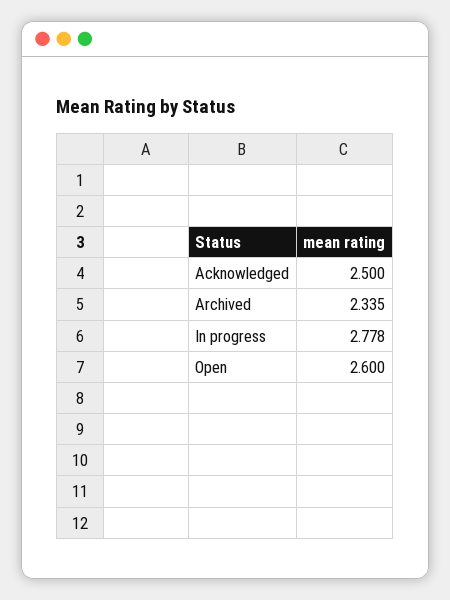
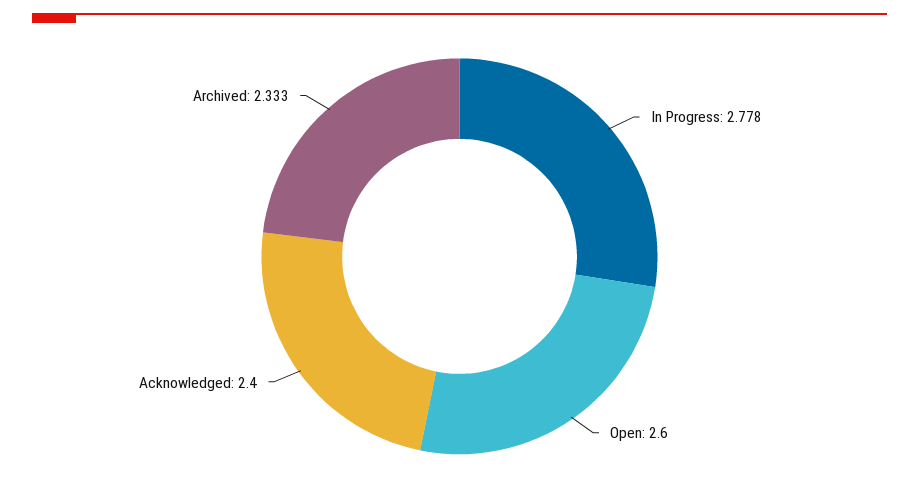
  {
-   "Acknowledged": 2.5,
+   "Acknowledged": 2.4,
-   "Archived": 2.335,
+   "Archived": 2.333,
    "In progress": 2.778,
    "Open": 2.6
  }

